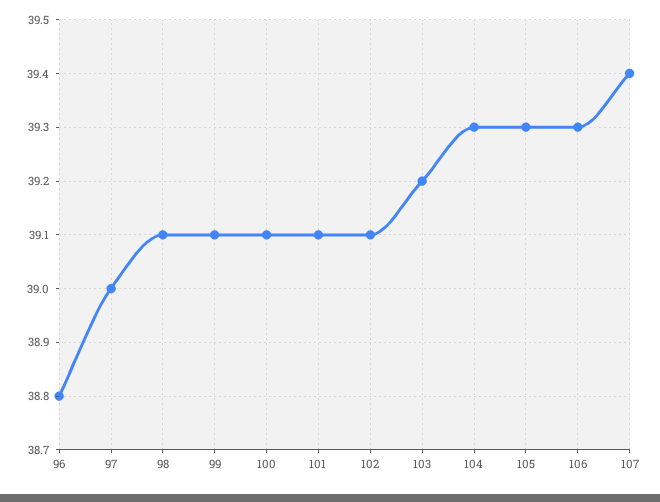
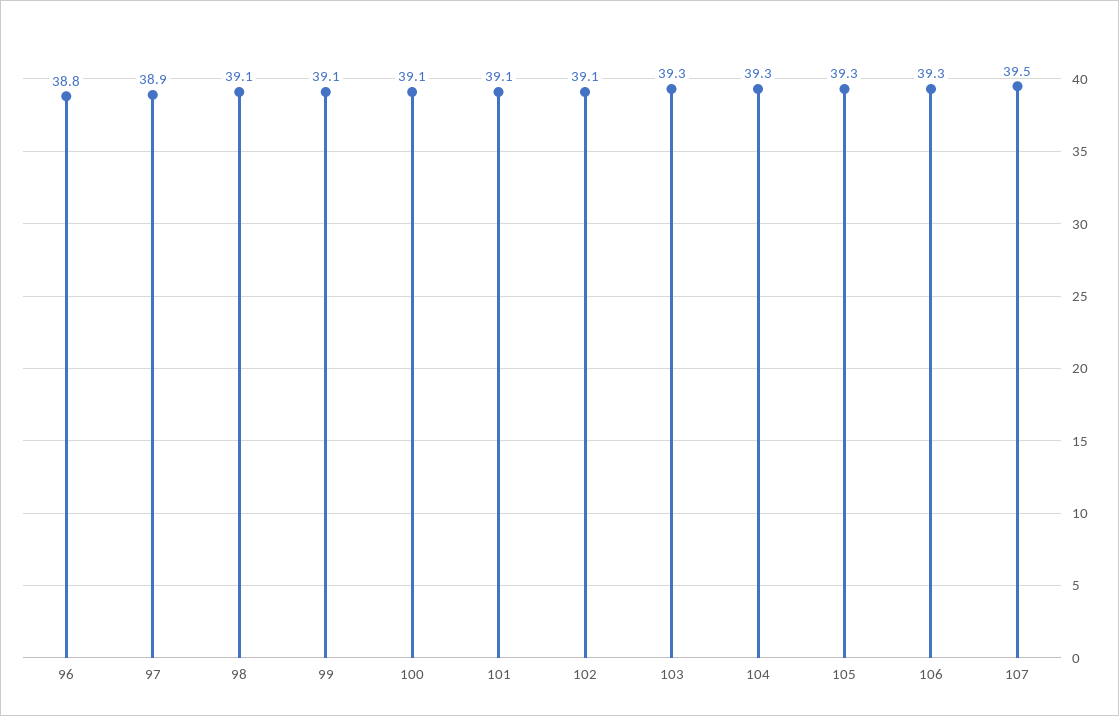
  {
    "96": 38.8,
-   "97": 39,
+   "97": 38.9,
    "98": 39.1,
    "99": 39.1,
    "100": 39.1,
    "101": 39.1,
    "102": 39.1,
-   "103": 39.2,
+   "103": 39.3,
    "104": 39.3,
    "105": 39.3,
    "106": 39.3,
-   "107": 39.4
+   "107": 39.5
  }

